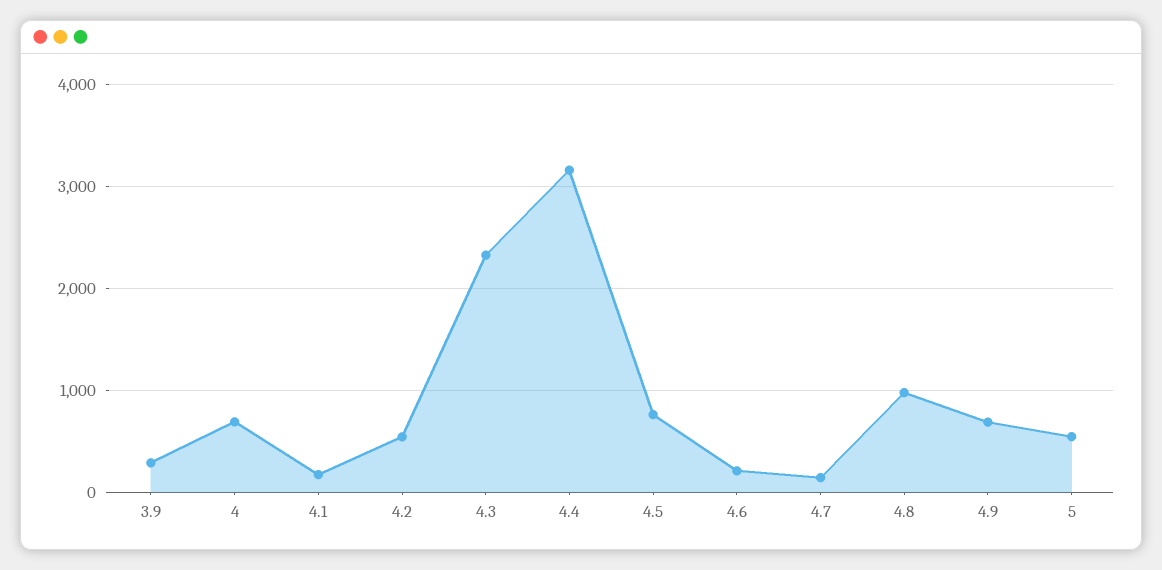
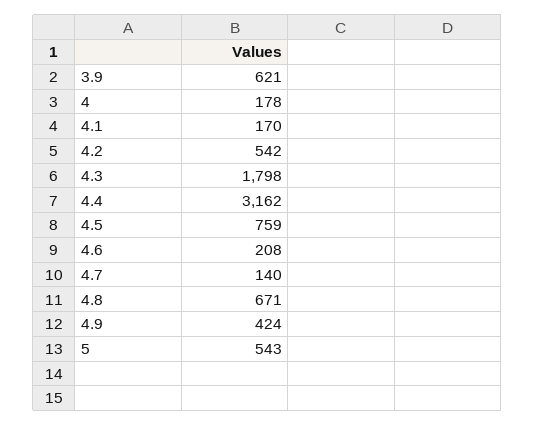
  {
-   "3.9": 300,
+   "3.9": 621,
-   "4": 700,
+   "4": 178,
    "4.1": 170,
    "4.2": 542,
-   "4.3": 2300,
+   "4.3": 1798,
    "4.4": 3162,
    "4.5": 759,
    "4.6": 208,
    "4.7": 140,
-   "4.8": 1000,
+   "4.8": 671,
-   "4.9": 700,
+   "4.9": 424,
    "5": 543
  }

